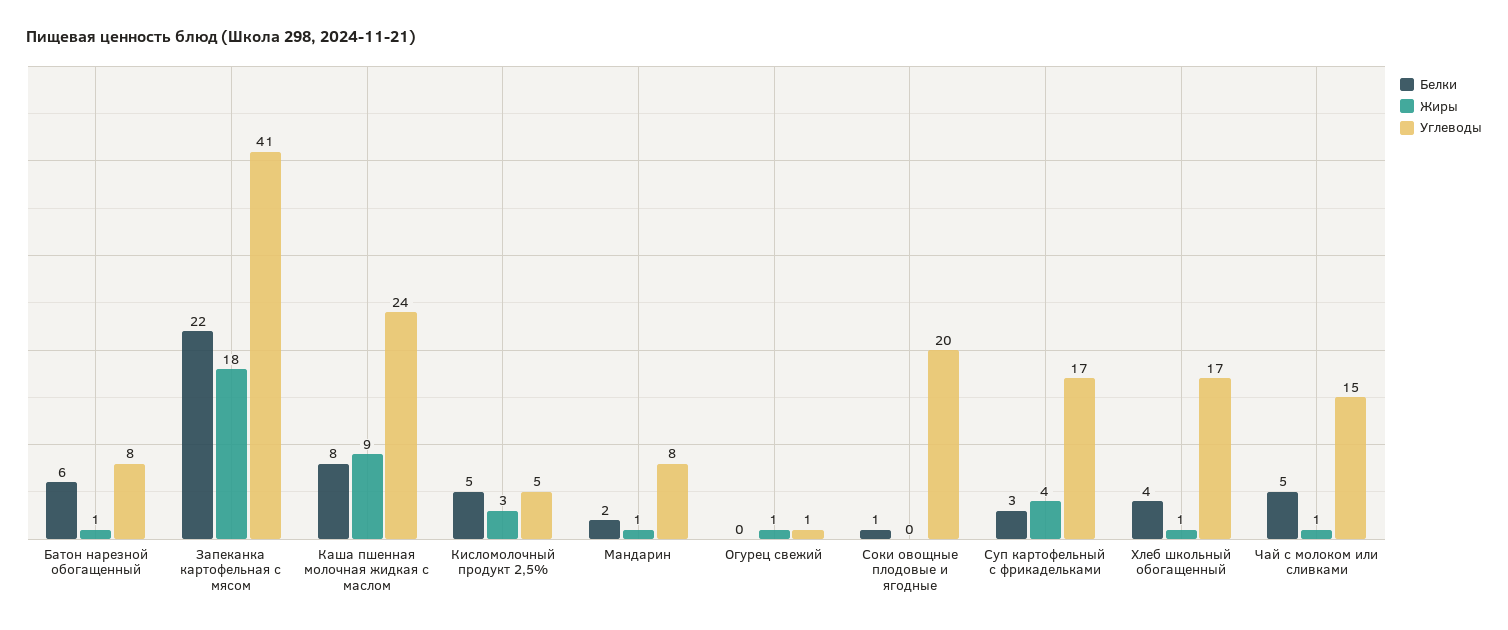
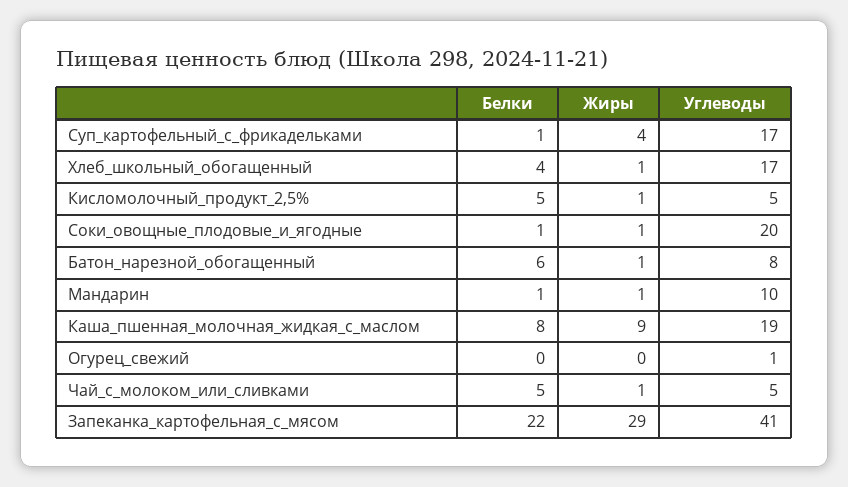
  {
    "Белки": {
      "Батон нарезной обогащенный": 6,
      "Запеканка картофельная с мясом": 22,
      "Каша пшенная молочная жидкая с маслом": 8,
      "Кисломолочный продукт 2,5%": 5,
-     "Мандарин": 2,
+     "Мандарин": 1,
      "Огурец свежий": 0,
      "Соки овощные плодовые и ягодные": 1,
-     "Суп картофельный с фрикадельками": 3,
+     "Суп картофельный с фрикадельками": 1,
      "Хлеб школьный обогащенный": 4,
      "Чай с молоком или сливками": 5
    },
    "Жиры": {
      "Батон нарезной обогащенный": 1,
-     "Запеканка картофельная с мясом": 18,
+     "Запеканка картофельная с мясом": 29,
      "Каша пшенная молочная жидкая с маслом": 9,
-     "Кисломолочный продукт 2,5%": 3,
+     "Кисломолочный продукт 2,5%": 1,
      "Мандарин": 1,
-     "Огурец свежий": 1,
+     "Огурец свежий": 0,
-     "Соки овощные плодовые и ягодные": 0,
+     "Соки овощные плодовые и ягодные": 1,
      "Суп картофельный с фрикадельками": 4,
      "Хлеб школьный обогащенный": 1,
      "Чай с молоком или сливками": 1
    },
    "Углеводы": {
      "Батон нарезной обогащенный": 8,
      "Запеканка картофельная с мясом": 41,
-     "Каша пшенная молочная жидкая с маслом": 24,
+     "Каша пшенная молочная жидкая с маслом": 19,
      "Кисломолочный продукт 2,5%": 5,
-     "Мандарин": 8,
+     "Мандарин": 10,
      "Огурец свежий": 1,
      "Соки овощные плодовые и ягодные": 20,
      "Суп картофельный с фрикадельками": 17,
      "Хлеб школьный обогащенный": 17,
-     "Чай с молоком или сливками": 15
+     "Чай с молоком или сливками": 5
    }
  }

